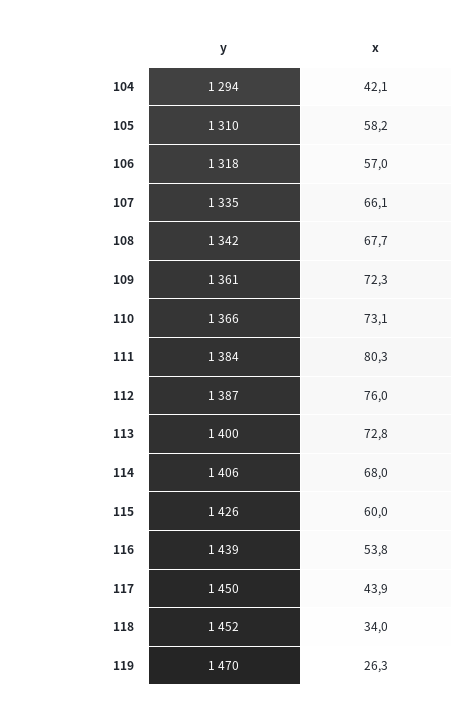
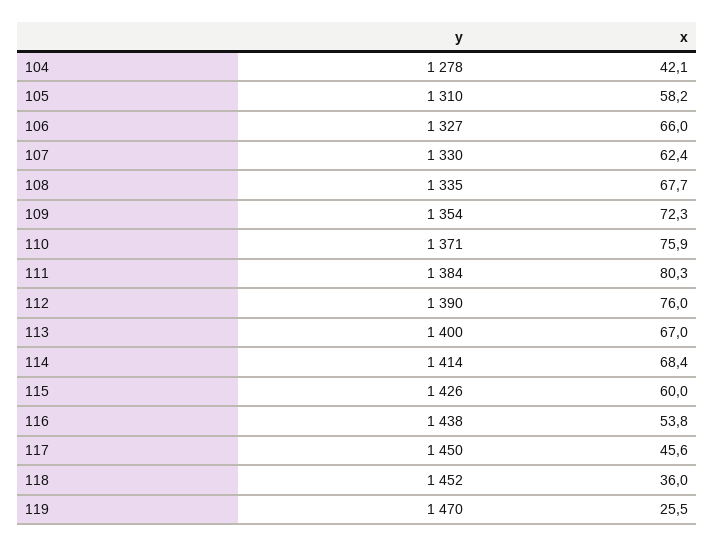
  {
    "y": {
-     "104": 1294,
+     "104": 1278,
      "105": 1310,
-     "106": 1318,
+     "106": 1327,
-     "107": 1335,
+     "107": 1330,
-     "108": 1342,
+     "108": 1335,
-     "109": 1361,
+     "109": 1354,
-     "110": 1366,
+     "110": 1371,
      "111": 1384,
-     "112": 1387,
+     "112": 1390,
      "113": 1400,
-     "114": 1406,
+     "114": 1414,
      "115": 1426,
-     "116": 1439,
+     "116": 1438,
      "117": 1450,
      "118": 1452,
      "119": 1470
    },
    "x": {
      "104": 42.1,
      "105": 58.2,
-     "106": 57,
+     "106": 66,
-     "107": 66.1,
+     "107": 62.4,
      "108": 67.7,
      "109": 72.3,
-     "110": 73.1,
+     "110": 75.9,
      "111": 80.3,
      "112": 76,
-     "113": 72.8,
+     "113": 67,
-     "114": 68,
+     "114": 68.4,
      "115": 60,
      "116": 53.8,
-     "117": 43.9,
+     "117": 45.6,
-     "118": 34,
+     "118": 36,
-     "119": 26.3
+     "119": 25.5
    }
  }

